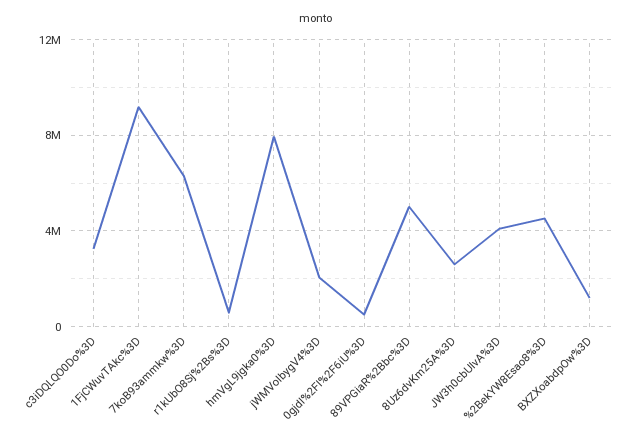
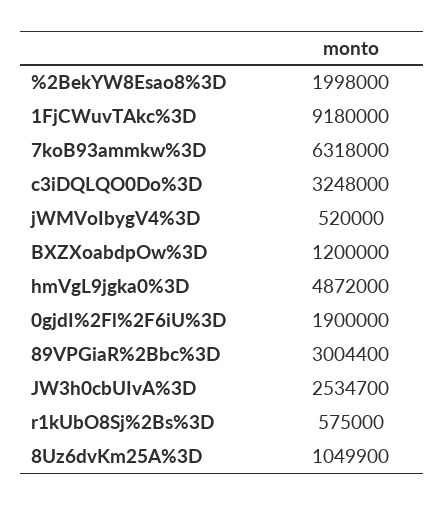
  {
    "c3iDQLQO0Do%3D": 3248000,
    "1FjCWuvTAkc%3D": 9180000,
    "7koB93ammkw%3D": 6318000,
    "r1kUbO8Sj%2Bs%3D": 575000,
-   "hmVgL9jgka0%3D": 8000000,
+   "hmVgL9jgka0%3D": 4872000,
-   "jWMVoIbygV4%3D": 2000000,
+   "jWMVoIbygV4%3D": 520000,
-   "0gjdI%2Fl%2F6iU%3D": 500000,
+   "0gjdI%2Fl%2F6iU%3D": 1900000,
-   "89VPGiaR%2Bbc%3D": 5000000,
+   "89VPGiaR%2Bbc%3D": 3004400,
-   "8Uz6dvKm25A%3D": 2500000,
+   "8Uz6dvKm25A%3D": 1049900,
-   "JW3h0cbUIvA%3D": 4000000,
+   "JW3h0cbUIvA%3D": 2534700,
-   "%2BekYW8Esao8%3D": 4500000,
+   "%2BekYW8Esao8%3D": 1998000,
    "BXZXoabdpOw%3D": 1200000
  }

